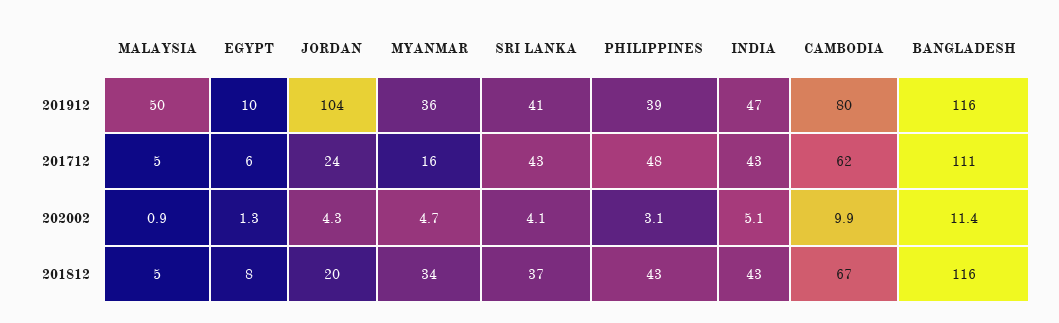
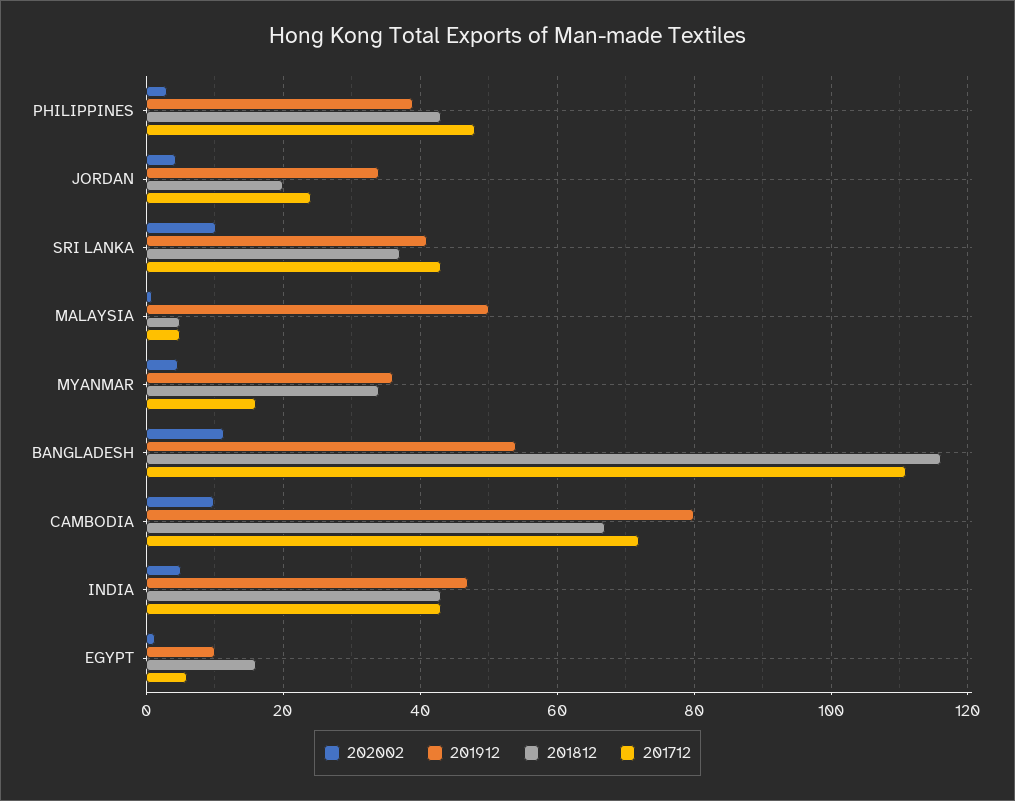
  {
    "201912": {
      "MALAYSIA": 50,
      "EGYPT": 10,
-     "JORDAN": 104,
+     "JORDAN": 34,
      "MYANMAR": 36,
      "SRI LANKA": 41,
      "PHILIPPINES": 39,
      "INDIA": 47,
      "CAMBODIA": 80,
-     "BANGLADESH": 116
+     "BANGLADESH": 54
    },
    "201712": {
      "MALAYSIA": 5,
      "EGYPT": 6,
      "JORDAN": 24,
      "MYANMAR": 16,
      "SRI LANKA": 43,
      "PHILIPPINES": 48,
      "INDIA": 43,
-     "CAMBODIA": 62,
+     "CAMBODIA": 72,
      "BANGLADESH": 111
    },
    "202002": {
      "MALAYSIA": 0.9,
      "EGYPT": 1.3,
      "JORDAN": 4.3,
      "MYANMAR": 4.7,
-     "SRI LANKA": 4.1,
+     "SRI LANKA": 10,
      "PHILIPPINES": 3.1,
      "INDIA": 5.1,
      "CAMBODIA": 9.9,
      "BANGLADESH": 11.4
    },
    "201812": {
      "MALAYSIA": 5,
-     "EGYPT": 8,
+     "EGYPT": 16,
      "JORDAN": 20,
      "MYANMAR": 34,
      "SRI LANKA": 37,
      "PHILIPPINES": 43,
      "INDIA": 43,
      "CAMBODIA": 67,
      "BANGLADESH": 116
    }
  }

